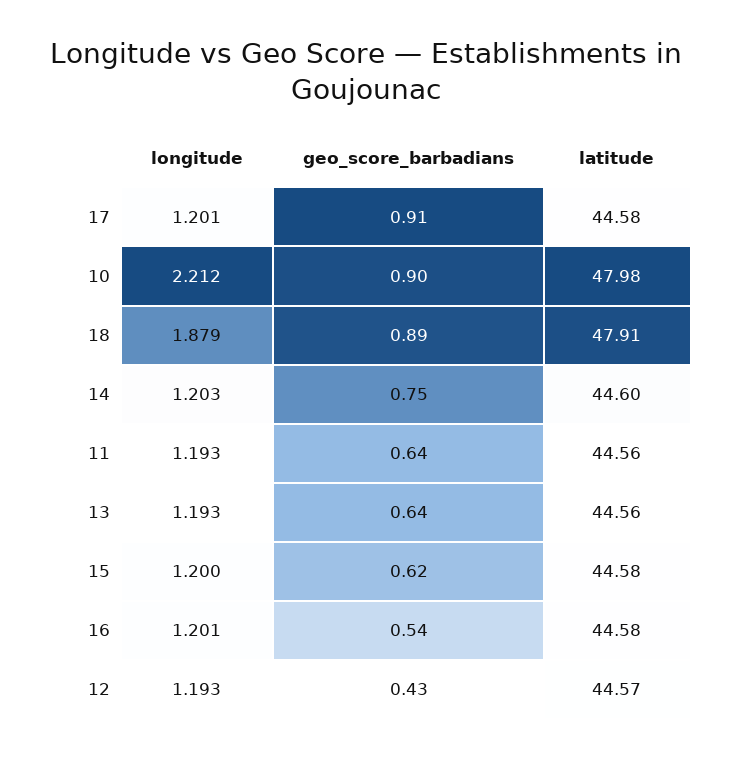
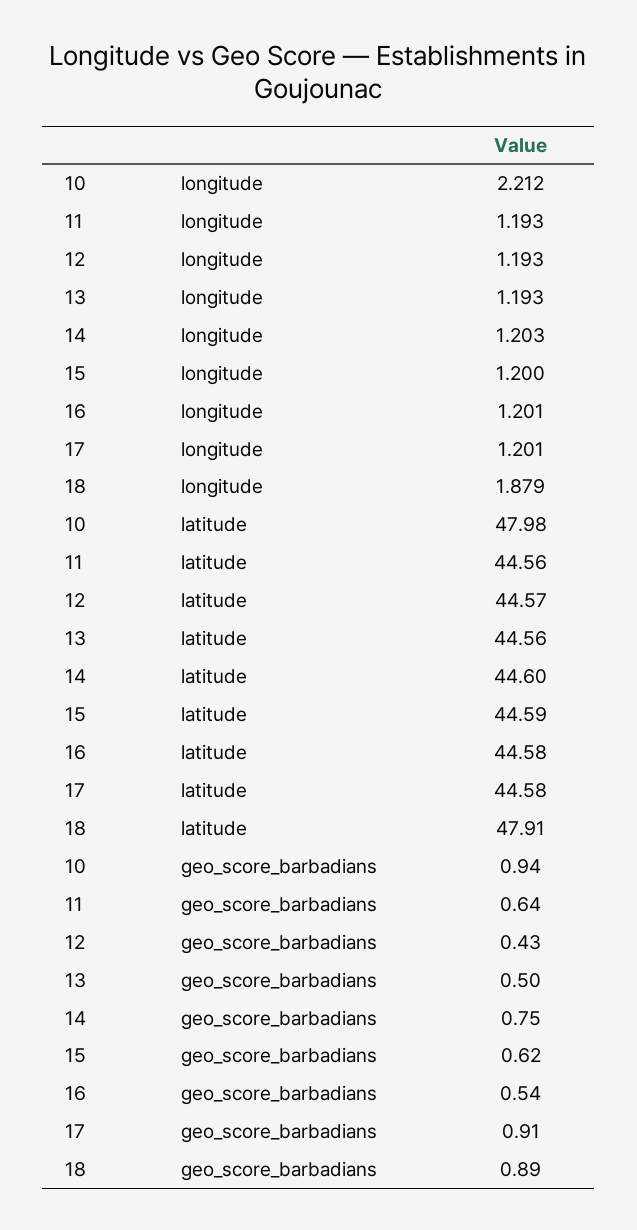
  {
    "longitude": {
      "17": 1.201,
      "10": 2.212,
      "18": 1.879,
      "14": 1.203,
      "11": 1.193,
      "13": 1.193,
      "15": 1.2,
      "16": 1.201,
      "12": 1.193
    },
    "geo_score_barbadians": {
      "17": 0.91,
-     "10": 0.9,
+     "10": 0.94,
      "18": 0.89,
      "14": 0.75,
      "11": 0.64,
-     "13": 0.64,
+     "13": 0.5,
      "15": 0.62,
      "16": 0.54,
      "12": 0.43
    },
    "latitude": {
      "17": 44.58,
      "10": 47.98,
      "18": 47.91,
      "14": 44.6,
      "11": 44.56,
      "13": 44.56,
-     "15": 44.58,
+     "15": 44.59,
      "16": 44.58,
      "12": 44.57
    }
  }

